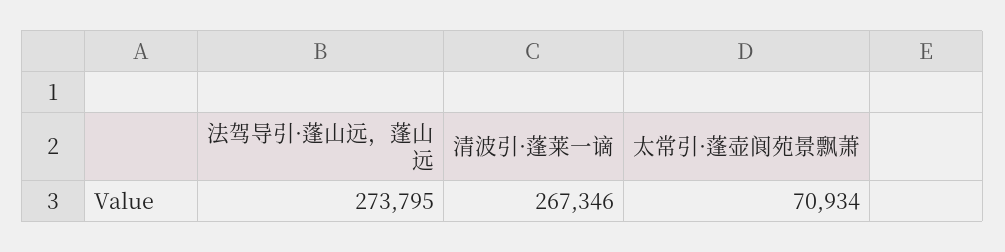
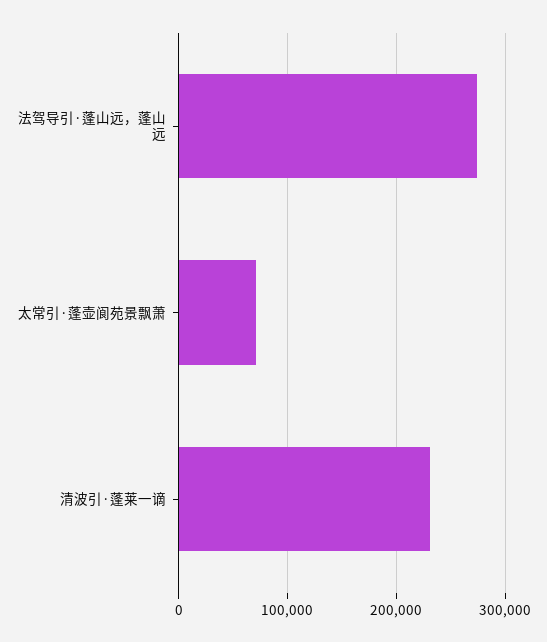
  {
    "法驾导引·蓬山远，蓬山远": 273795,
-   "清波引·蓬莱一谪": 267346,
+   "清波引·蓬莱一谪": 230000,
    "太常引·蓬壶阆苑景飘萧": 70934
  }

